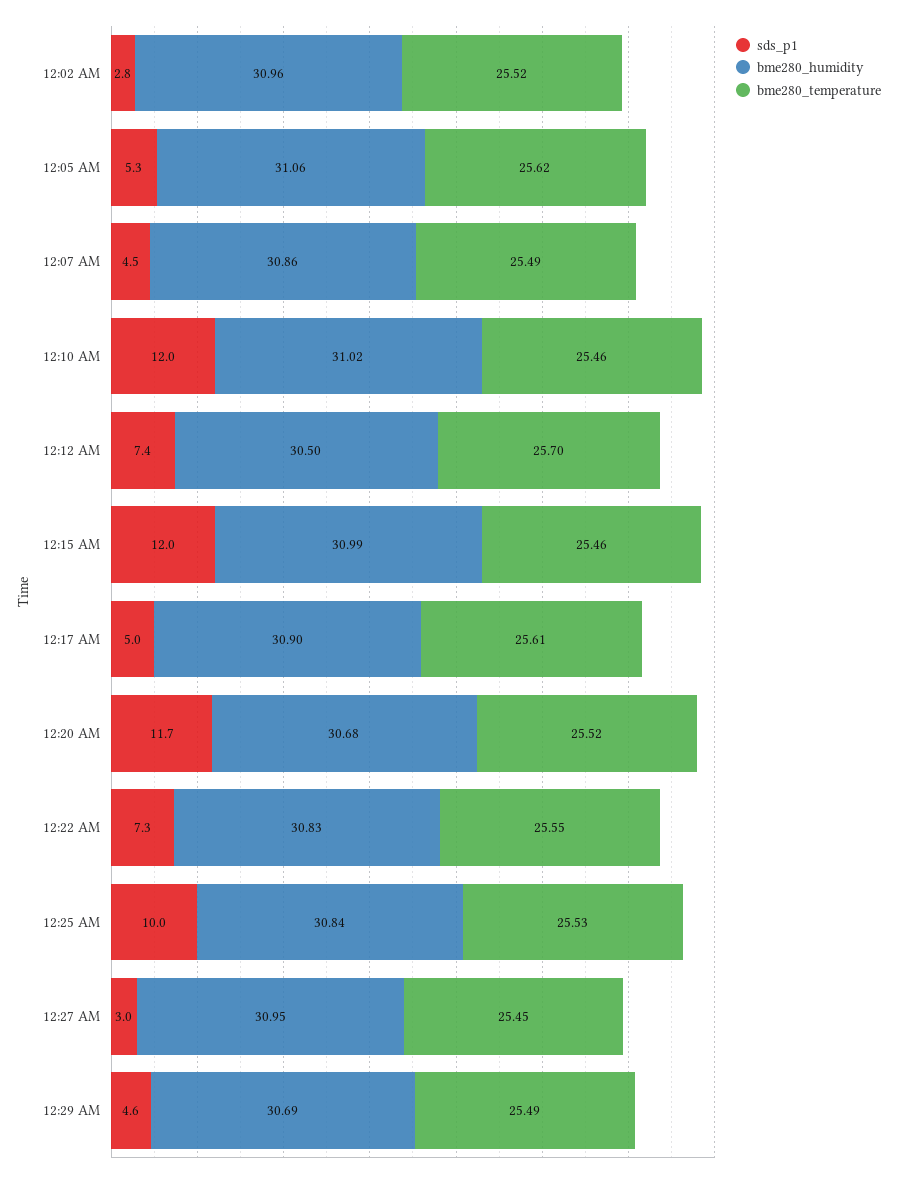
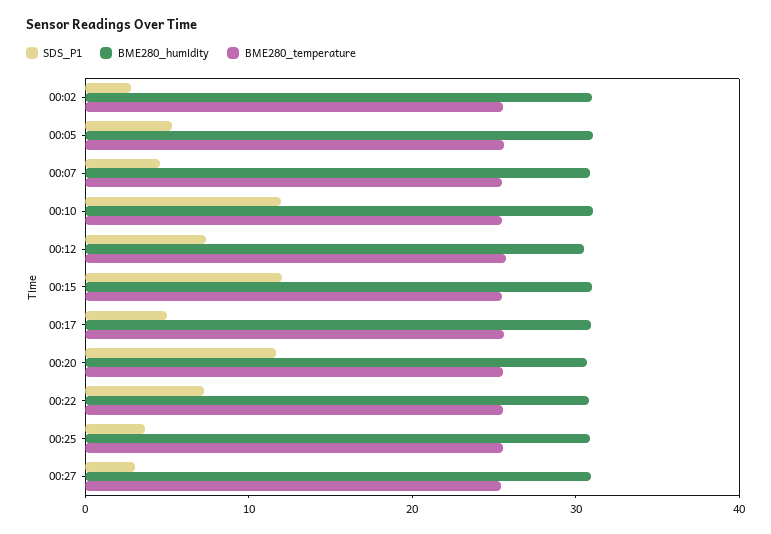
  {
    "sds_p1": {
      "12:02 AM": 2.8,
      "12:05 AM": 5.3,
      "12:07 AM": 4.5,
      "12:10 AM": 12,
      "12:12 AM": 7.4,
      "12:15 AM": 12,
      "12:17 AM": 5,
      "12:20 AM": 11.7,
      "12:22 AM": 7.3,
-     "12:25 AM": 10,
+     "12:25 AM": 4,
-     "12:27 AM": 3,
+     "12:27 AM": 3
-     "12:29 AM": 4.6
    },
    "bme280_humidity": {
      "12:02 AM": 30.96,
      "12:05 AM": 31.06,
      "12:07 AM": 30.86,
      "12:10 AM": 31.02,
      "12:12 AM": 30.5,
      "12:15 AM": 30.99,
      "12:17 AM": 30.9,
      "12:20 AM": 30.68,
      "12:22 AM": 30.83,
      "12:25 AM": 30.84,
-     "12:27 AM": 30.95,
+     "12:27 AM": 30.95
-     "12:29 AM": 30.69
    },
    "bme280_temperature": {
      "12:02 AM": 25.52,
      "12:05 AM": 25.62,
      "12:07 AM": 25.49,
      "12:10 AM": 25.46,
      "12:12 AM": 25.7,
      "12:15 AM": 25.46,
      "12:17 AM": 25.61,
      "12:20 AM": 25.52,
      "12:22 AM": 25.55,
      "12:25 AM": 25.53,
-     "12:27 AM": 25.45,
+     "12:27 AM": 25.45
-     "12:29 AM": 25.49
    }
  }

